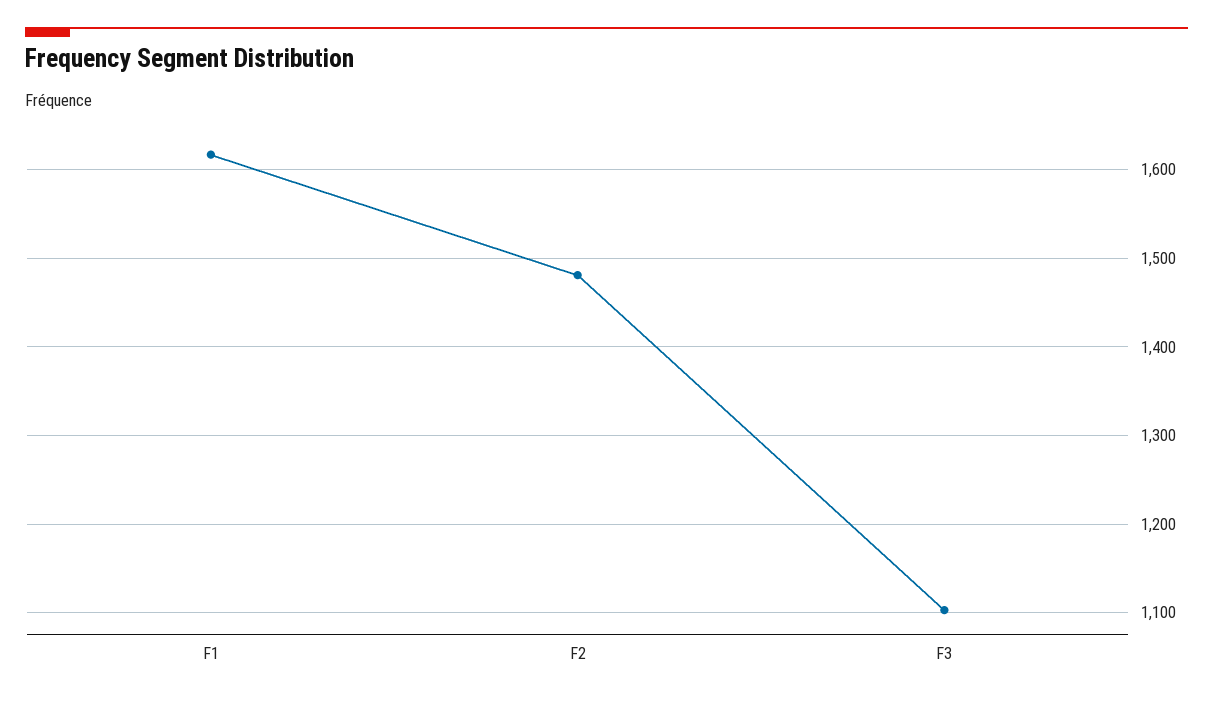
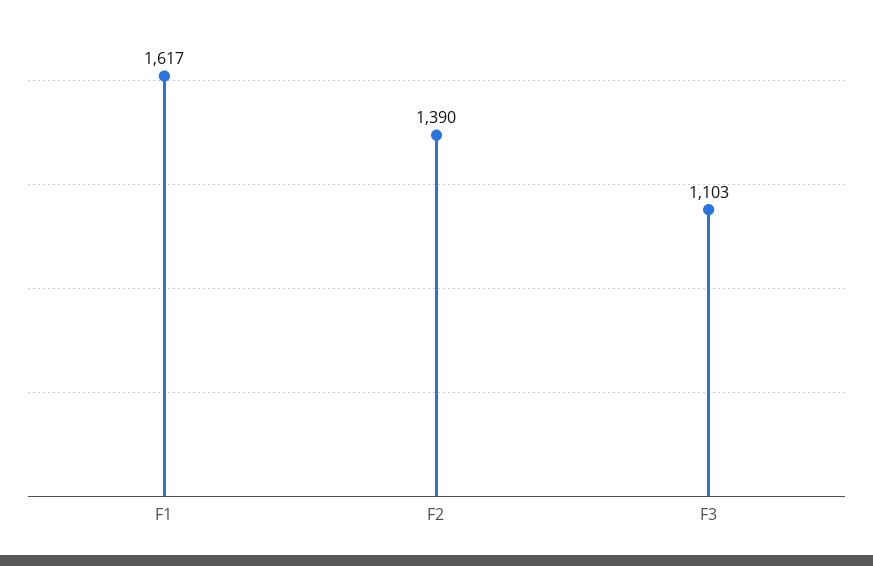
  {
    "F1": 1617,
-   "F2": 1480,
+   "F2": 1390,
    "F3": 1103
  }

